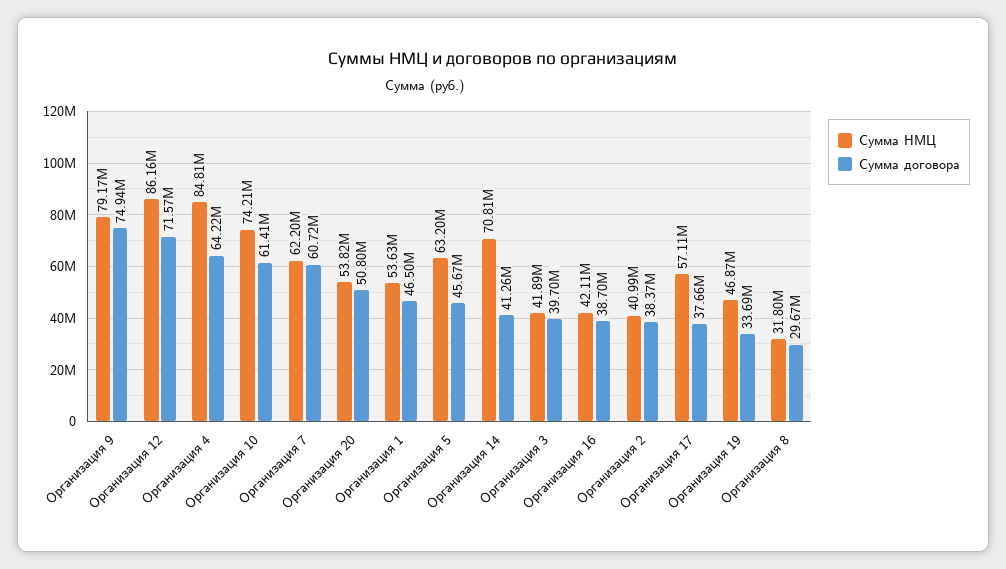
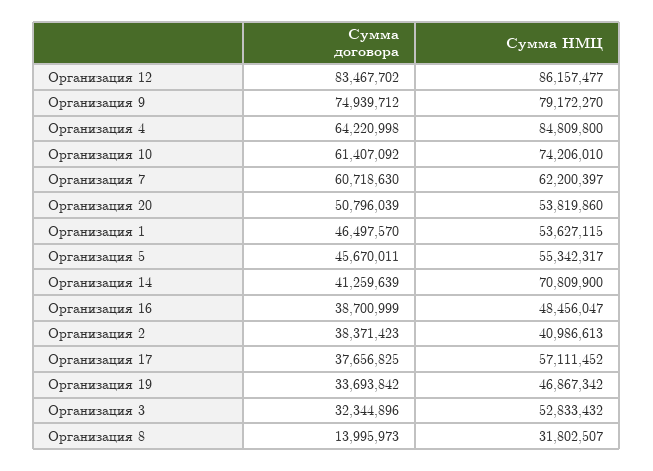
  {
    "Сумма НМЦ": {
      "Организация 9": 79172270,
      "Организация 12": 86157477,
      "Организация 4": 84809800,
      "Организация 10": 74206010,
      "Организация 7": 62200397,
      "Организация 20": 53819860,
      "Организация 1": 53627115,
-     "Организация 5": 63200000,
+     "Организация 5": 55342317,
      "Организация 14": 70809900,
-     "Организация 3": 41890000,
+     "Организация 3": 52833432,
-     "Организация 16": 42110000,
+     "Организация 16": 48456047,
      "Организация 2": 40986613,
      "Организация 17": 57111452,
      "Организация 19": 46867342,
      "Организация 8": 31802507
    },
    "Сумма договора": {
      "Организация 9": 74939712,
-     "Организация 12": 71570000,
+     "Организация 12": 83467702,
      "Организация 4": 64220998,
      "Организация 10": 61407092,
      "Организация 7": 60718630,
      "Организация 20": 50796039,
      "Организация 1": 46497570,
      "Организация 5": 45670011,
      "Организация 14": 41259639,
-     "Организация 3": 39700000,
+     "Организация 3": 32344896,
      "Организация 16": 38700999,
      "Организация 2": 38371423,
      "Организация 17": 37656825,
      "Организация 19": 33693842,
-     "Организация 8": 29670000
+     "Организация 8": 13995973
    }
  }

